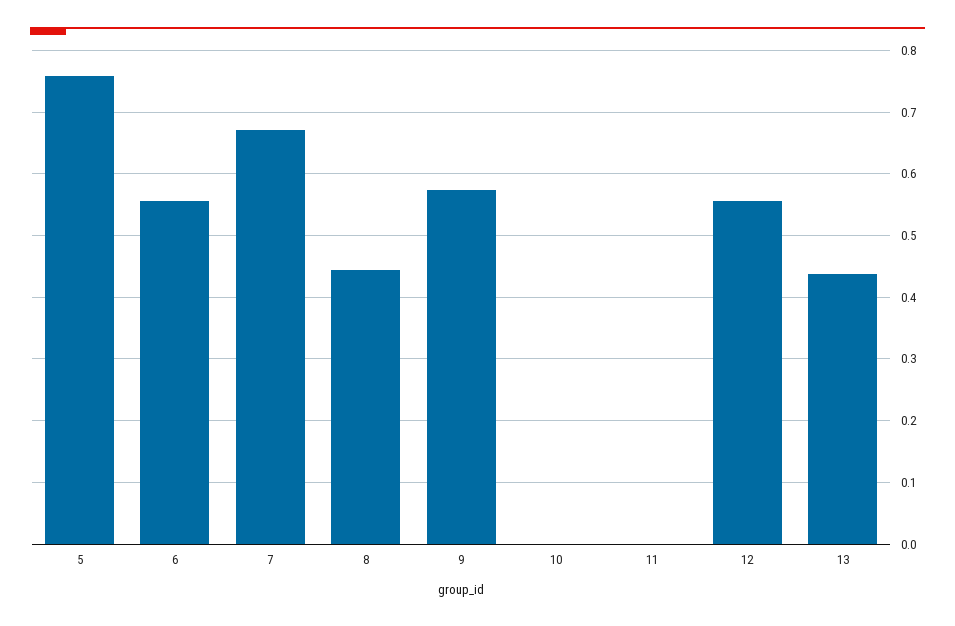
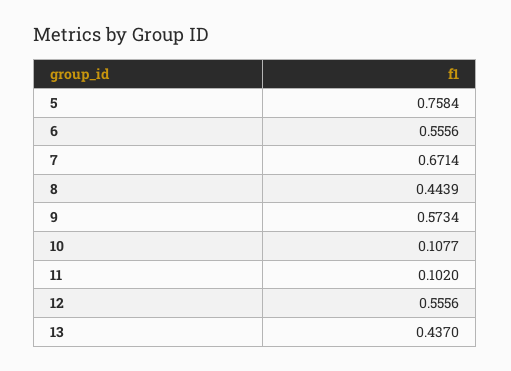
  {
    "5": 0.7584,
    "6": 0.5556,
    "7": 0.6714,
    "8": 0.4439,
    "9": 0.5734,
-   "10": 0,
+   "10": 0.1077,
-   "11": 0,
+   "11": 0.102,
    "12": 0.5556,
    "13": 0.437
  }

